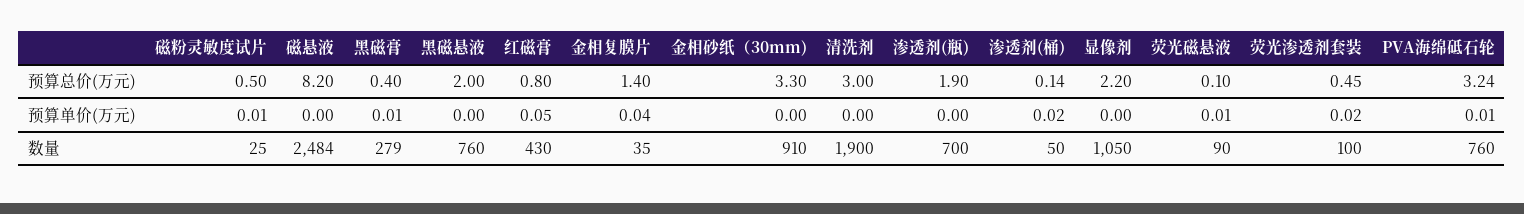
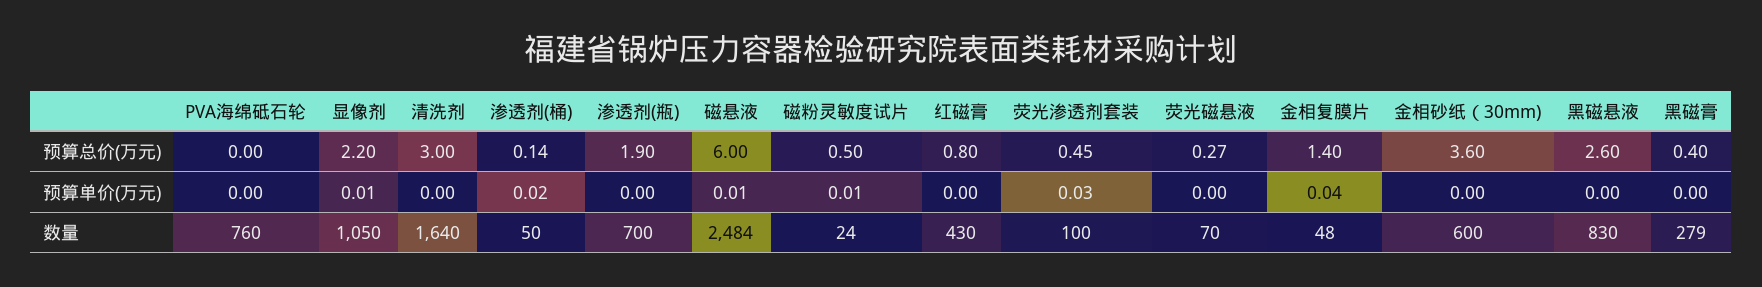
  {
    "磁粉灵敏度试片": {
      "预算总价(万元)": 0.5,
      "预算单价(万元)": 0.01,
-     "数量": 25
+     "数量": 24
    },
    "磁悬液": {
-     "预算总价(万元)": 8.2,
+     "预算总价(万元)": 6,
-     "预算单价(万元)": 0,
+     "预算单价(万元)": 0.01,
      "数量": 2484
    },
    "黑磁膏": {
      "预算总价(万元)": 0.4,
-     "预算单价(万元)": 0.01,
+     "预算单价(万元)": 0,
      "数量": 279
    },
    "黑磁悬液": {
-     "预算总价(万元)": 2,
+     "预算总价(万元)": 2.6,
      "预算单价(万元)": 0,
-     "数量": 760
+     "数量": 830
    },
    "红磁膏": {
      "预算总价(万元)": 0.8,
-     "预算单价(万元)": 0.05,
+     "预算单价(万元)": 0,
      "数量": 430
    },
    "金相复膜片": {
      "预算总价(万元)": 1.4,
      "预算单价(万元)": 0.04,
-     "数量": 35
+     "数量": 48
    },
    "金相砂纸（30mm)": {
-     "预算总价(万元)": 3.3,
+     "预算总价(万元)": 3.6,
      "预算单价(万元)": 0,
-     "数量": 910
+     "数量": 600
    },
    "清洗剂": {
      "预算总价(万元)": 3,
      "预算单价(万元)": 0,
-     "数量": 1900
+     "数量": 1640
    },
    "渗透剂(瓶)": {
      "预算总价(万元)": 1.9,
      "预算单价(万元)": 0,
      "数量": 700
    },
    "渗透剂(桶)": {
      "预算总价(万元)": 0.14,
      "预算单价(万元)": 0.02,
      "数量": 50
    },
    "显像剂": {
      "预算总价(万元)": 2.2,
-     "预算单价(万元)": 0,
+     "预算单价(万元)": 0.01,
      "数量": 1050
    },
    "荧光磁悬液": {
-     "预算总价(万元)": 0.1,
+     "预算总价(万元)": 0.27,
-     "预算单价(万元)": 0.01,
+     "预算单价(万元)": 0,
-     "数量": 90
+     "数量": 70
    },
    "荧光渗透剂套装": {
      "预算总价(万元)": 0.45,
-     "预算单价(万元)": 0.02,
+     "预算单价(万元)": 0.03,
      "数量": 100
    },
    "PVA海绵砥石轮": {
-     "预算总价(万元)": 3.24,
+     "预算总价(万元)": 0,
-     "预算单价(万元)": 0.01,
+     "预算单价(万元)": 0,
      "数量": 760
    }
  }

